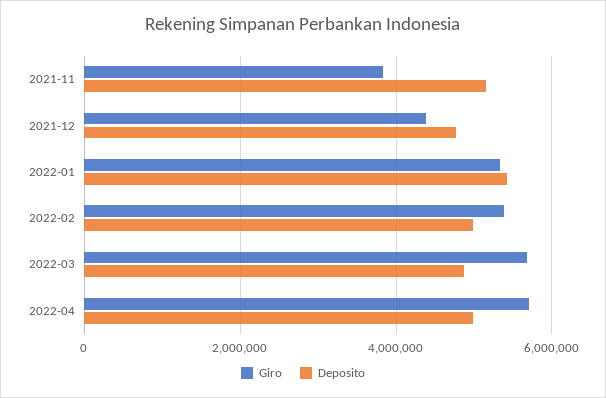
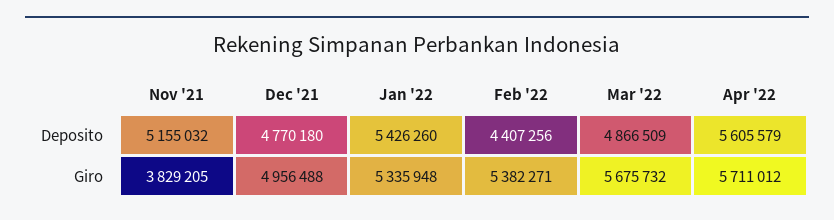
  {
    "Giro": {
      "2021-11": 3829205,
-     "2021-12": 4400000,
+     "2021-12": 4956488,
      "2022-01": 5335948,
      "2022-02": 5382271,
      "2022-03": 5675732,
      "2022-04": 5711012
    },
    "Deposito": {
      "2021-11": 5155032,
      "2021-12": 4770180,
      "2022-01": 5426260,
-     "2022-02": 5000000,
+     "2022-02": 4407256,
      "2022-03": 4866509,
-     "2022-04": 5000000
+     "2022-04": 5605579
    }
  }

